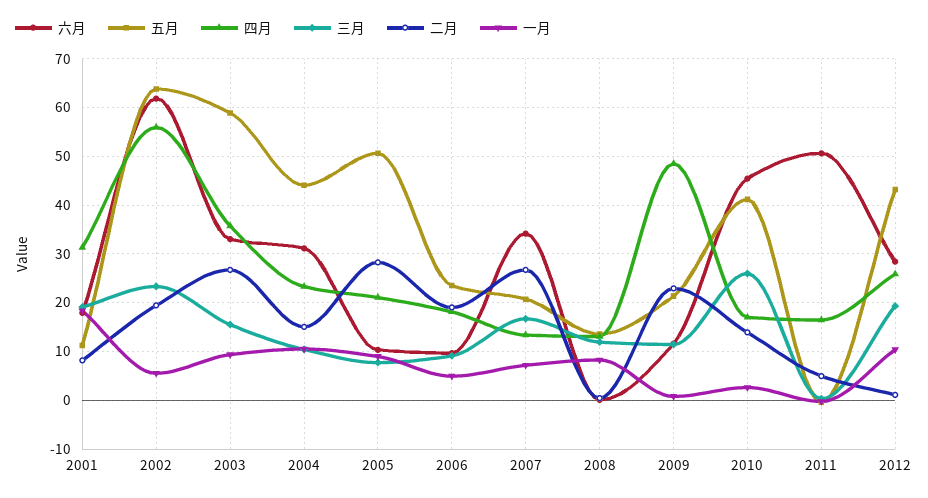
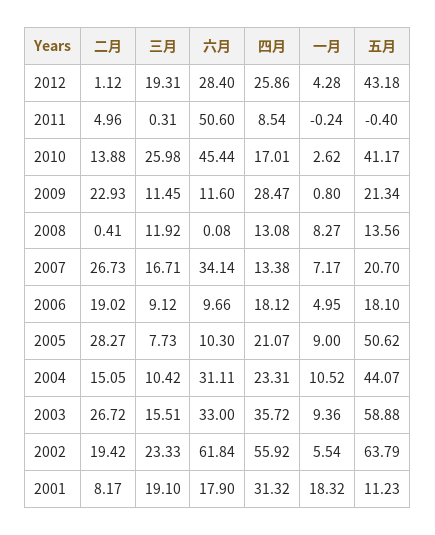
  {
    "六月": {
      "2001": 17.9,
      "2002": 61.84,
      "2003": 33,
      "2004": 31.11,
      "2005": 10.3,
      "2006": 9.66,
      "2007": 34.14,
      "2008": 0.08,
      "2009": 11.6,
      "2010": 45.44,
      "2011": 50.6,
      "2012": 28.4
    },
    "五月": {
      "2001": 11.23,
      "2002": 63.79,
      "2003": 58.88,
      "2004": 44.07,
      "2005": 50.62,
-     "2006": 24,
+     "2006": 18.1,
      "2007": 20.7,
      "2008": 13.56,
      "2009": 21.34,
      "2010": 41.17,
      "2011": -0.4,
      "2012": 43.18
    },
    "四月": {
      "2001": 31.32,
      "2002": 55.92,
      "2003": 35.72,
      "2004": 23.31,
      "2005": 21.07,
      "2006": 18.12,
      "2007": 13.38,
      "2008": 13.08,
-     "2009": 48,
+     "2009": 28.47,
      "2010": 17.01,
-     "2011": 16,
+     "2011": 8.54,
      "2012": 25.86
    },
    "三月": {
      "2001": 19.1,
      "2002": 23.33,
      "2003": 15.51,
      "2004": 10.42,
      "2005": 7.73,
      "2006": 9.12,
      "2007": 16.71,
      "2008": 11.92,
      "2009": 11.45,
      "2010": 25.98,
      "2011": 0.31,
      "2012": 19.31
    },
    "二月": {
      "2001": 8.17,
      "2002": 19.42,
      "2003": 26.72,
      "2004": 15.05,
      "2005": 28.27,
      "2006": 19.02,
      "2007": 26.73,
      "2008": 0.41,
      "2009": 22.93,
      "2010": 13.88,
      "2011": 4.96,
      "2012": 1.12
    },
    "一月": {
      "2001": 18.32,
      "2002": 5.54,
      "2003": 9.36,
      "2004": 10.52,
      "2005": 9,
      "2006": 4.95,
      "2007": 7.17,
      "2008": 8.27,
      "2009": 0.8,
      "2010": 2.62,
      "2011": -0.24,
-     "2012": 10
+     "2012": 4.28
    }
  }

